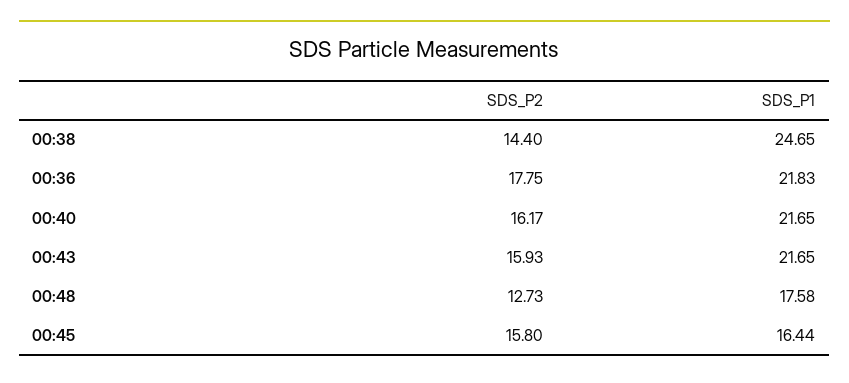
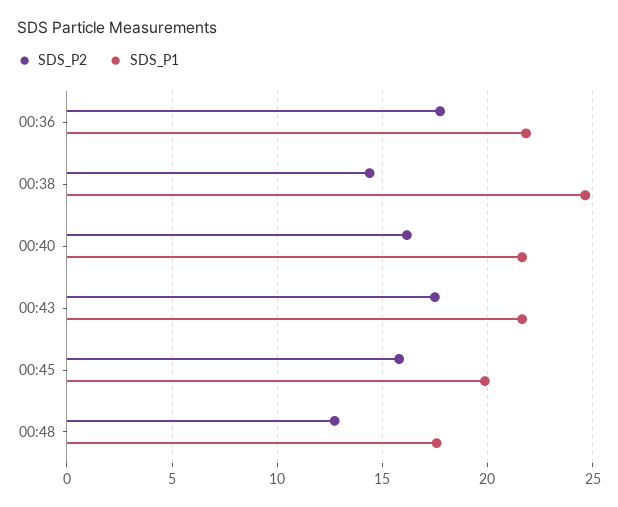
  {
    "SDS_P2": {
      "00:38": 14.4,
      "00:36": 17.75,
      "00:40": 16.17,
-     "00:43": 15.93,
+     "00:43": 17.5,
      "00:48": 12.73,
      "00:45": 15.8
    },
    "SDS_P1": {
      "00:38": 24.65,
      "00:36": 21.83,
      "00:40": 21.65,
      "00:43": 21.65,
      "00:48": 17.58,
-     "00:45": 16.44
+     "00:45": 20
    }
  }

